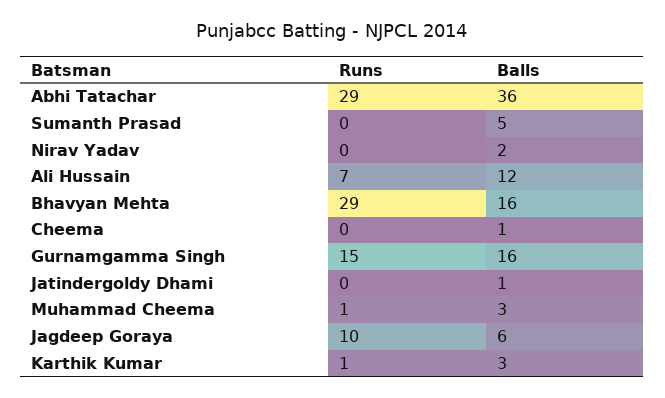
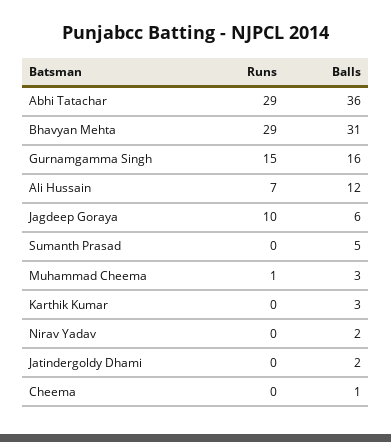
  {
    "Runs": {
      "Abhi Tatachar": 29,
      "Sumanth Prasad": 0,
      "Nirav Yadav": 0,
      "Ali Hussain": 7,
      "Bhavyan Mehta": 29,
      "Cheema": 0,
      "Gurnamgamma Singh": 15,
      "Jatindergoldy Dhami": 0,
      "Muhammad Cheema": 1,
      "Jagdeep Goraya": 10,
-     "Karthik Kumar": 1
+     "Karthik Kumar": 0
    },
    "Balls": {
      "Abhi Tatachar": 36,
      "Sumanth Prasad": 5,
      "Nirav Yadav": 2,
      "Ali Hussain": 12,
-     "Bhavyan Mehta": 16,
+     "Bhavyan Mehta": 31,
      "Cheema": 1,
      "Gurnamgamma Singh": 16,
-     "Jatindergoldy Dhami": 1,
+     "Jatindergoldy Dhami": 2,
      "Muhammad Cheema": 3,
      "Jagdeep Goraya": 6,
      "Karthik Kumar": 3
    }
  }

